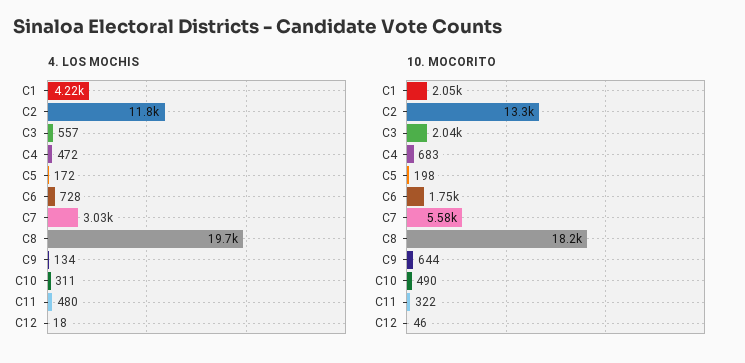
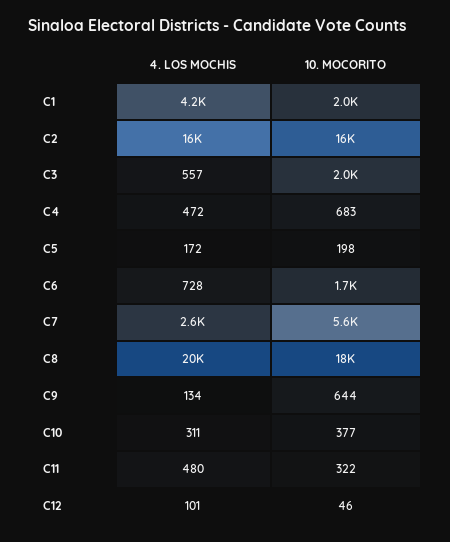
  {
    "4. LOS MOCHIS": {
      "C1": 4220,
-     "C2": 11800,
+     "C2": 16000,
      "C3": 557,
      "C4": 472,
      "C5": 172,
      "C6": 728,
-     "C7": 3030,
+     "C7": 2600,
      "C8": 19700,
      "C9": 134,
      "C10": 311,
      "C11": 480,
-     "C12": 18
+     "C12": 101
    },
    "10. MOCORITO": {
      "C1": 2050,
-     "C2": 13300,
+     "C2": 16000,
      "C3": 2040,
      "C4": 683,
      "C5": 198,
      "C6": 1750,
      "C7": 5580,
      "C8": 18200,
      "C9": 644,
-     "C10": 490,
+     "C10": 377,
      "C11": 322,
      "C12": 46
    }
  }

